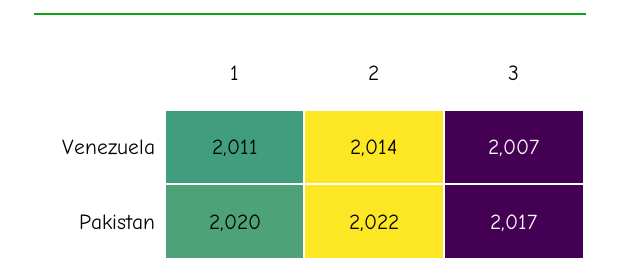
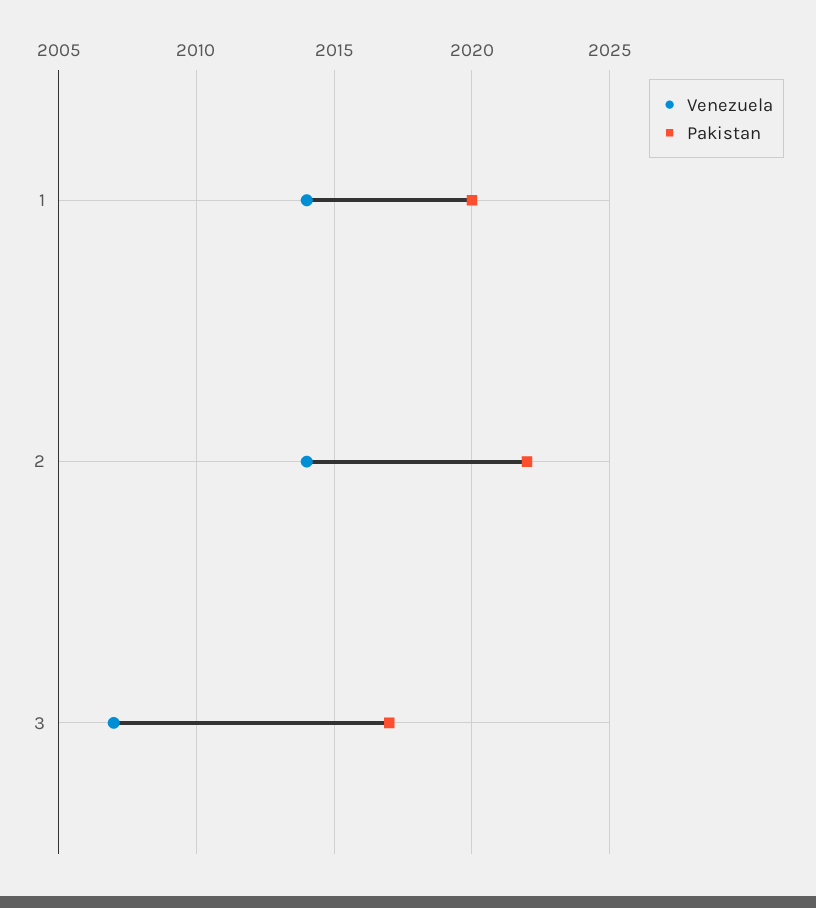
  {
    "Venezuela": {
-     "1": 2011,
+     "1": 2014,
      "2": 2014,
      "3": 2007
    },
    "Pakistan": {
      "1": 2020,
      "2": 2022,
      "3": 2017
    }
  }

